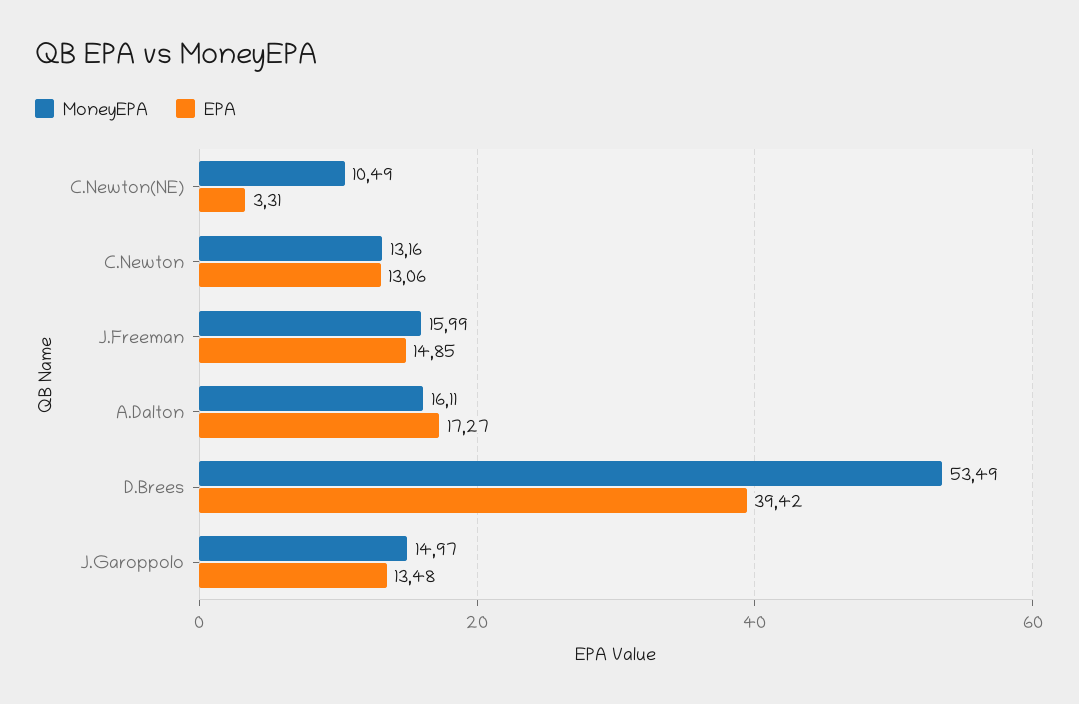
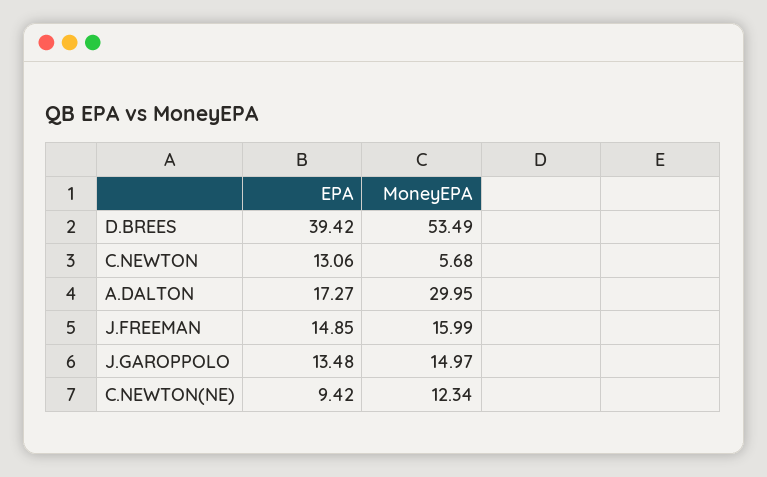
  {
    "MoneyEPA": {
-     "C.Newton(NE)": 10.49,
+     "C.Newton(NE)": 12.34,
-     "C.Newton": 13.16,
+     "C.Newton": 5.68,
      "J.Freeman": 15.99,
-     "A.Dalton": 16.11,
+     "A.Dalton": 29.95,
      "D.Brees": 53.49,
      "J.Garoppolo": 14.97
    },
    "EPA": {
-     "C.Newton(NE)": 3.31,
+     "C.Newton(NE)": 9.42,
      "C.Newton": 13.06,
      "J.Freeman": 14.85,
      "A.Dalton": 17.27,
      "D.Brees": 39.42,
      "J.Garoppolo": 13.48
    }
  }

